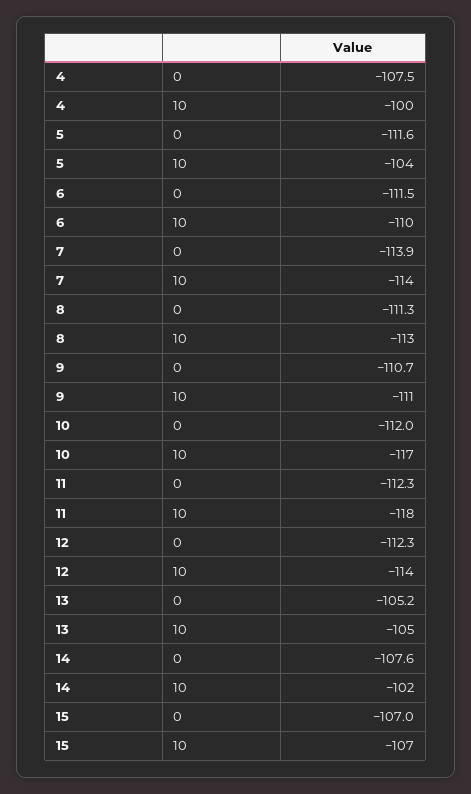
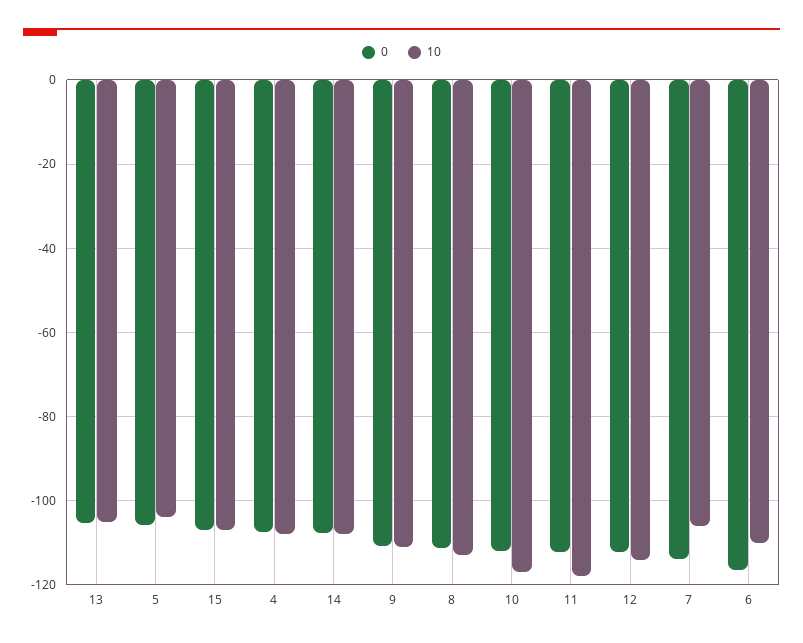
  {
    "0": {
      "4": -107.5,
-     "5": -111.6,
+     "5": -106,
-     "6": -111.5,
+     "6": -116,
      "7": -113.9,
      "8": -111.3,
      "9": -110.7,
      "10": -112,
      "11": -112.3,
      "12": -112.3,
      "13": -105.2,
      "14": -107.6,
      "15": -107
    },
    "10": {
-     "4": -100,
+     "4": -108,
      "5": -104,
      "6": -110,
-     "7": -114,
+     "7": -106,
      "8": -113,
      "9": -111,
      "10": -117,
      "11": -118,
      "12": -114,
      "13": -105,
-     "14": -102,
+     "14": -108,
      "15": -107
    }
  }

